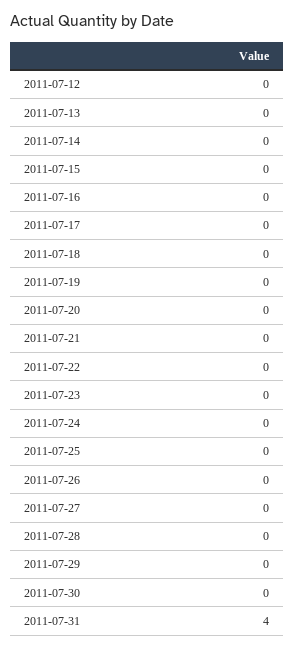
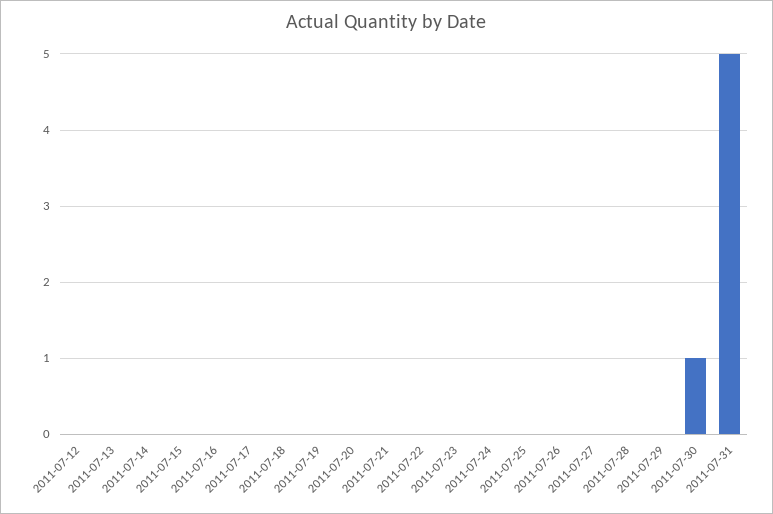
  {
    "2011-07-12": 0,
    "2011-07-13": 0,
    "2011-07-14": 0,
    "2011-07-15": 0,
    "2011-07-16": 0,
    "2011-07-17": 0,
    "2011-07-18": 0,
    "2011-07-19": 0,
    "2011-07-20": 0,
    "2011-07-21": 0,
    "2011-07-22": 0,
    "2011-07-23": 0,
    "2011-07-24": 0,
    "2011-07-25": 0,
    "2011-07-26": 0,
    "2011-07-27": 0,
    "2011-07-28": 0,
    "2011-07-29": 0,
-   "2011-07-30": 0,
+   "2011-07-30": 1,
-   "2011-07-31": 4
+   "2011-07-31": 5
  }

